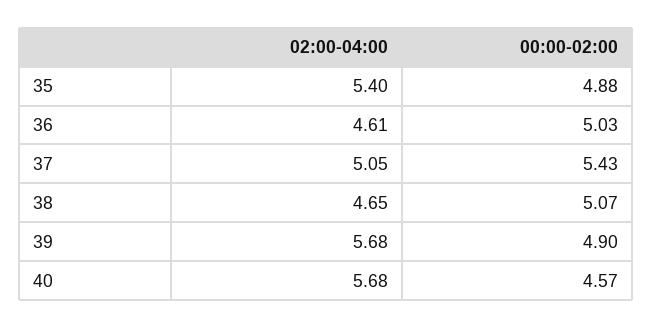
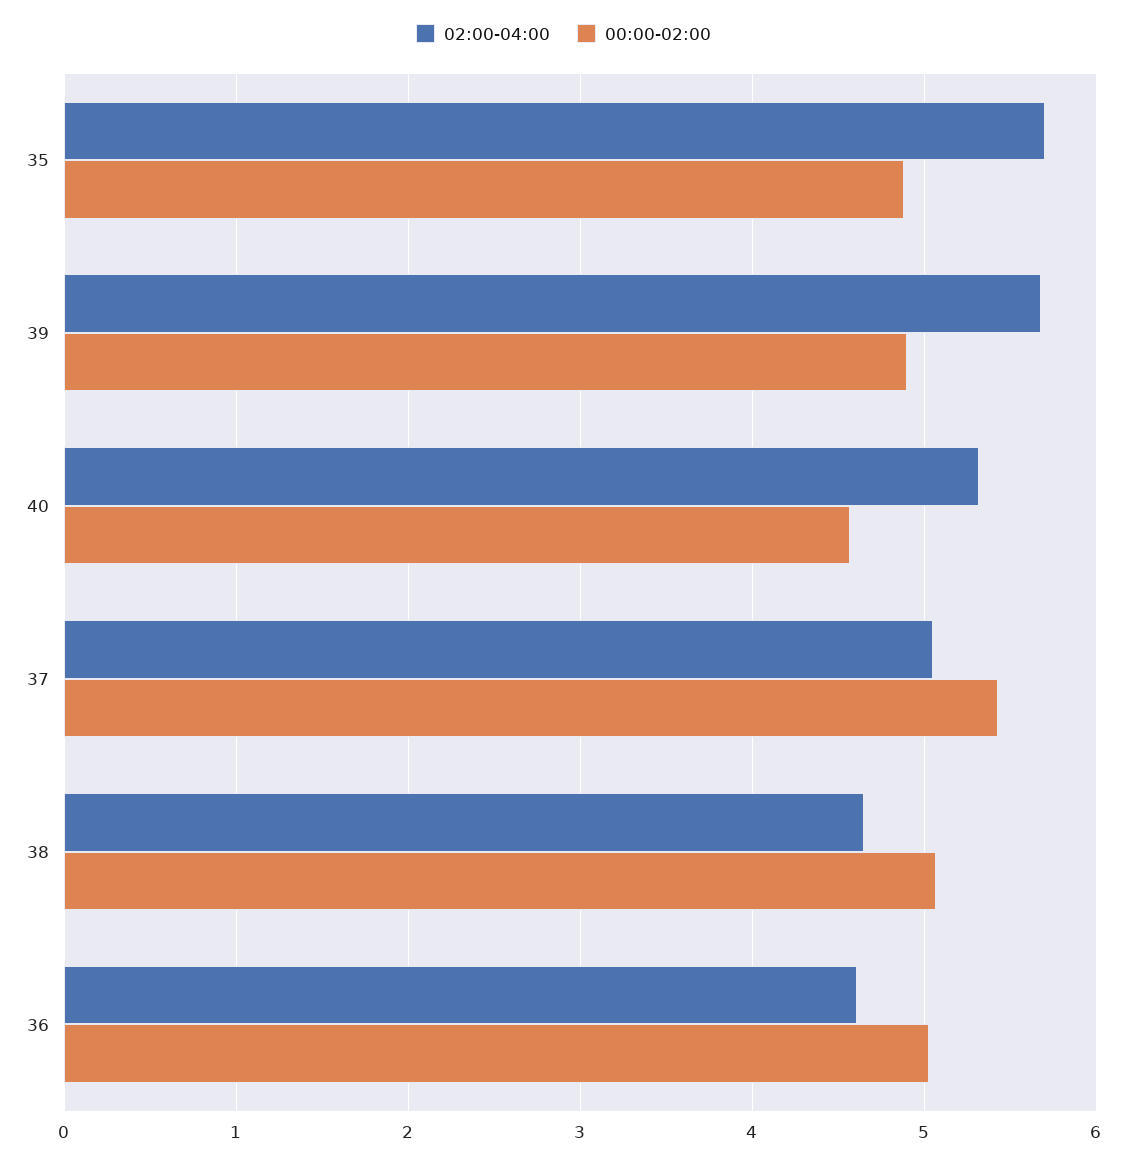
  {
    "02:00-04:00": {
-     "35": 5.4,
+     "35": 5.7,
      "36": 4.61,
      "37": 5.05,
      "38": 4.65,
      "39": 5.68,
-     "40": 5.68
+     "40": 5.3
    },
    "00:00-02:00": {
      "35": 4.88,
      "36": 5.03,
      "37": 5.43,
      "38": 5.07,
      "39": 4.9,
      "40": 4.57
    }
  }

